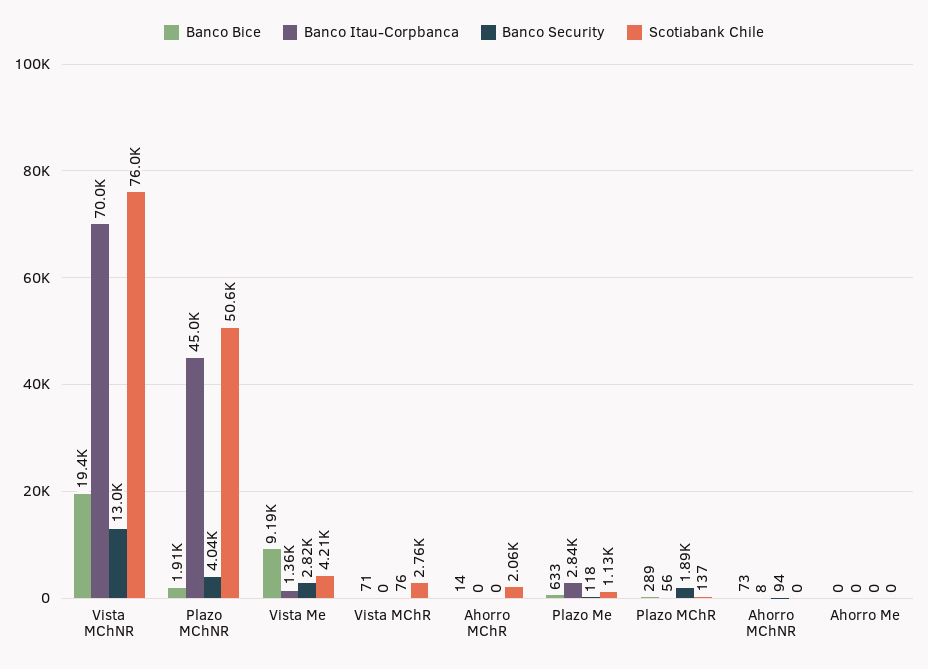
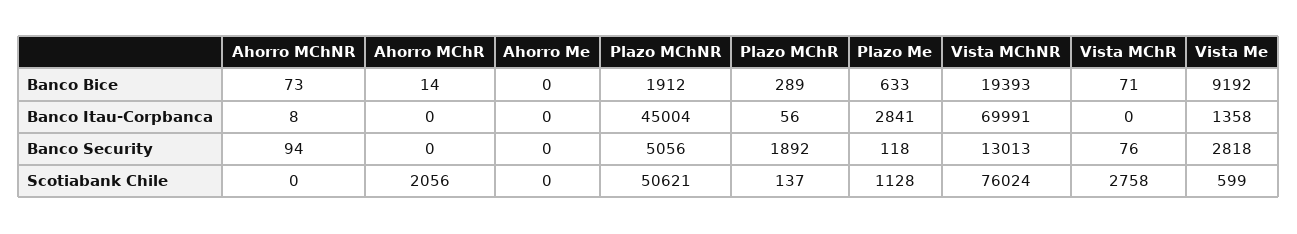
  {
    "Banco Bice": {
      "Vista MChNR": 19393,
      "Plazo MChNR": 1912,
      "Vista Me": 9192,
      "Vista MChR": 71,
      "Ahorro MChR": 14,
      "Plazo Me": 633,
      "Plazo MChR": 289,
      "Ahorro MChNR": 73,
      "Ahorro Me": 0
    },
    "Banco Itau-Corpbanca": {
      "Vista MChNR": 69991,
      "Plazo MChNR": 45004,
      "Vista Me": 1358,
      "Vista MChR": 0,
      "Ahorro MChR": 0,
      "Plazo Me": 2841,
      "Plazo MChR": 56,
      "Ahorro MChNR": 8,
      "Ahorro Me": 0
    },
    "Banco Security": {
      "Vista MChNR": 13013,
-     "Plazo MChNR": 4040,
+     "Plazo MChNR": 5056,
      "Vista Me": 2818,
      "Vista MChR": 76,
      "Ahorro MChR": 0,
      "Plazo Me": 118,
      "Plazo MChR": 1892,
      "Ahorro MChNR": 94,
      "Ahorro Me": 0
    },
    "Scotiabank Chile": {
      "Vista MChNR": 76024,
      "Plazo MChNR": 50621,
-     "Vista Me": 4210,
+     "Vista Me": 599,
      "Vista MChR": 2758,
      "Ahorro MChR": 2056,
      "Plazo Me": 1128,
      "Plazo MChR": 137,
      "Ahorro MChNR": 0,
      "Ahorro Me": 0
    }
  }

